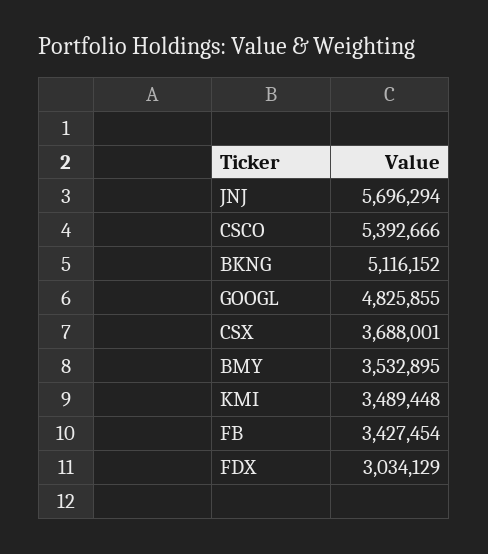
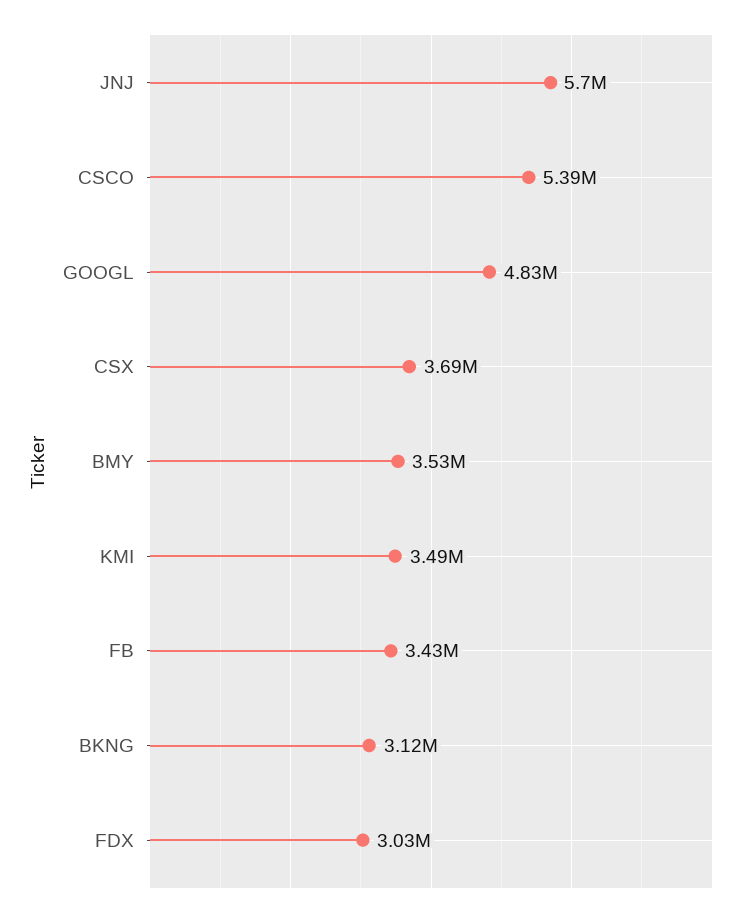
  {
    "JNJ": 5696294,
    "CSCO": 5392666,
-   "BKNG": 5116152,
+   "BKNG": 3120000,
    "GOOGL": 4825855,
    "CSX": 3688001,
    "BMY": 3532895,
    "KMI": 3489448,
    "FB": 3427454,
    "FDX": 3034129
  }

